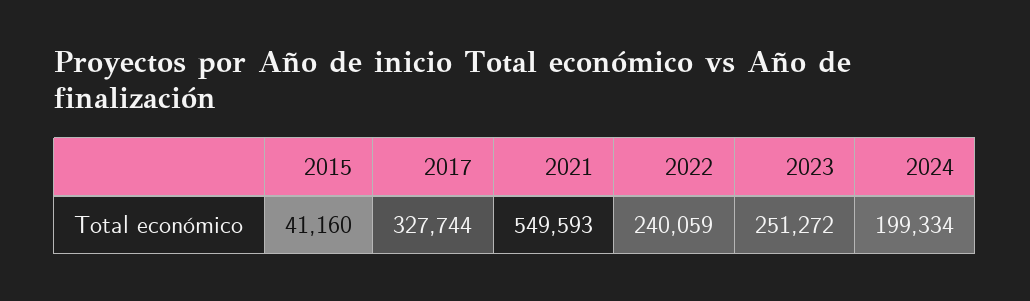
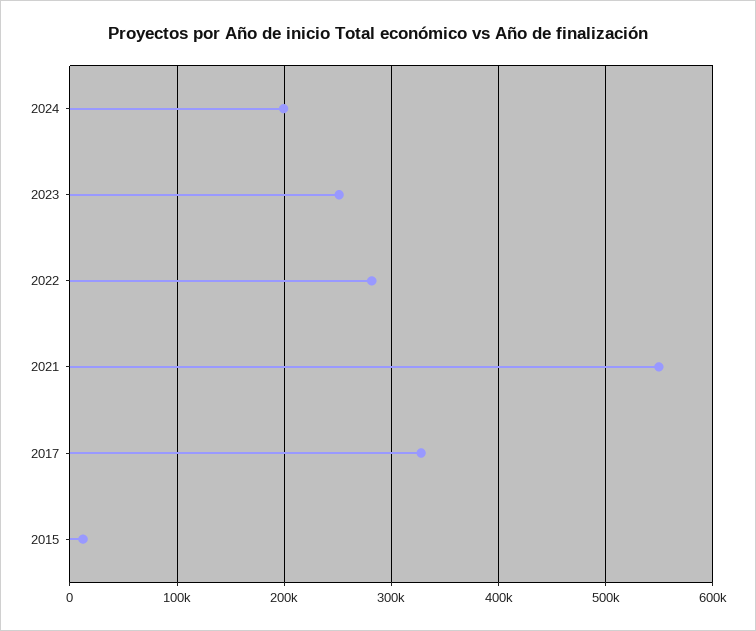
  {
-   "2015": 41160,
+   "2015": 10000,
    "2017": 327744,
    "2021": 549593,
-   "2022": 240059,
+   "2022": 280000,
    "2023": 251272,
    "2024": 199334
  }

